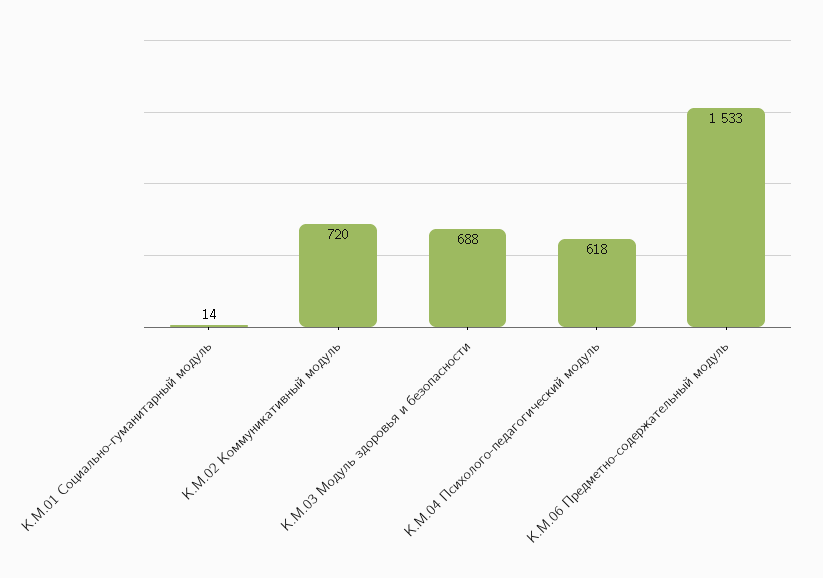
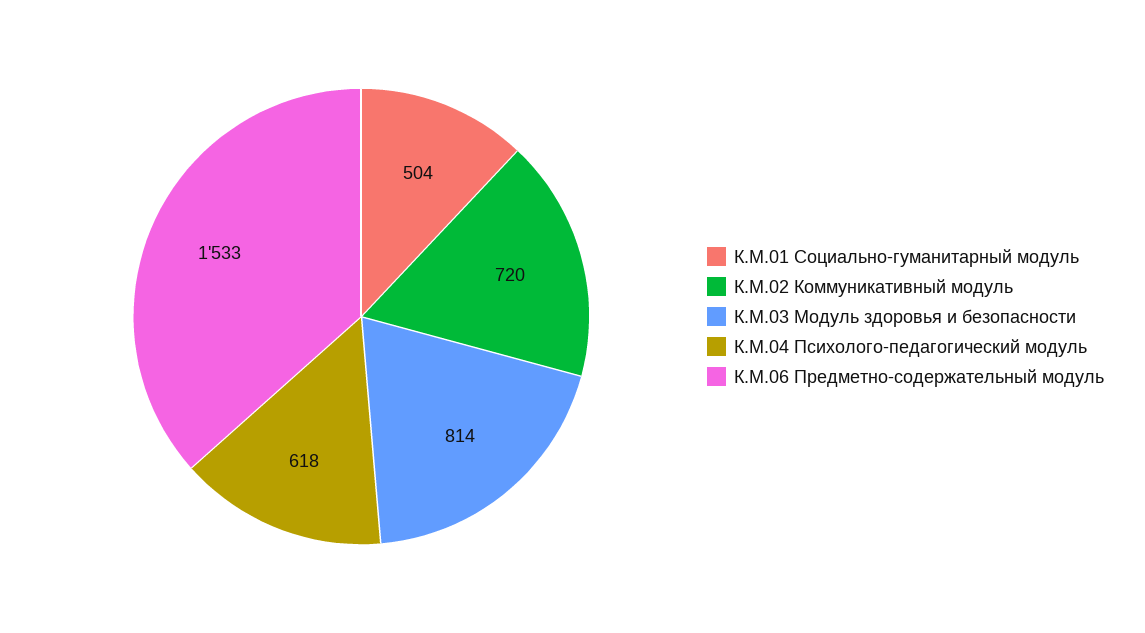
  {
-   "К.М.01 Социально-гуманитарный модуль": 14,
+   "К.М.01 Социально-гуманитарный модуль": 504,
    "К.М.02 Коммуникативный модуль": 720,
-   "К.М.03 Модуль здоровья и безопасности": 688,
+   "К.М.03 Модуль здоровья и безопасности": 814,
    "К.М.04 Психолого-педагогический модуль": 618,
    "К.М.06 Предметно-содержательный модуль": 1533
  }

